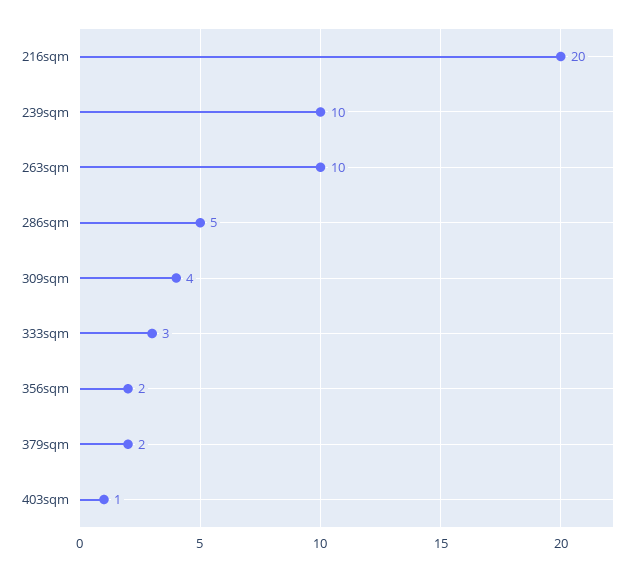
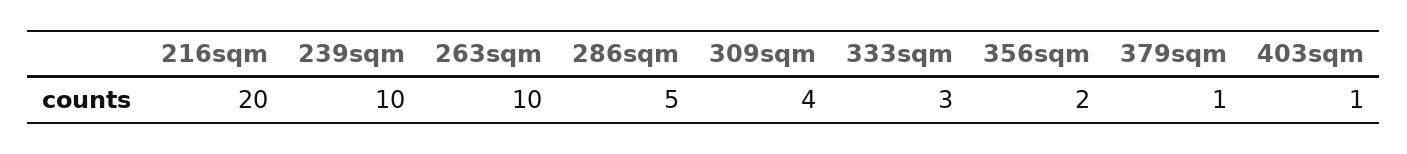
  {
    "216sqm": 20,
    "239sqm": 10,
    "263sqm": 10,
    "286sqm": 5,
    "309sqm": 4,
    "333sqm": 3,
    "356sqm": 2,
-   "379sqm": 2,
+   "379sqm": 1,
    "403sqm": 1
  }

